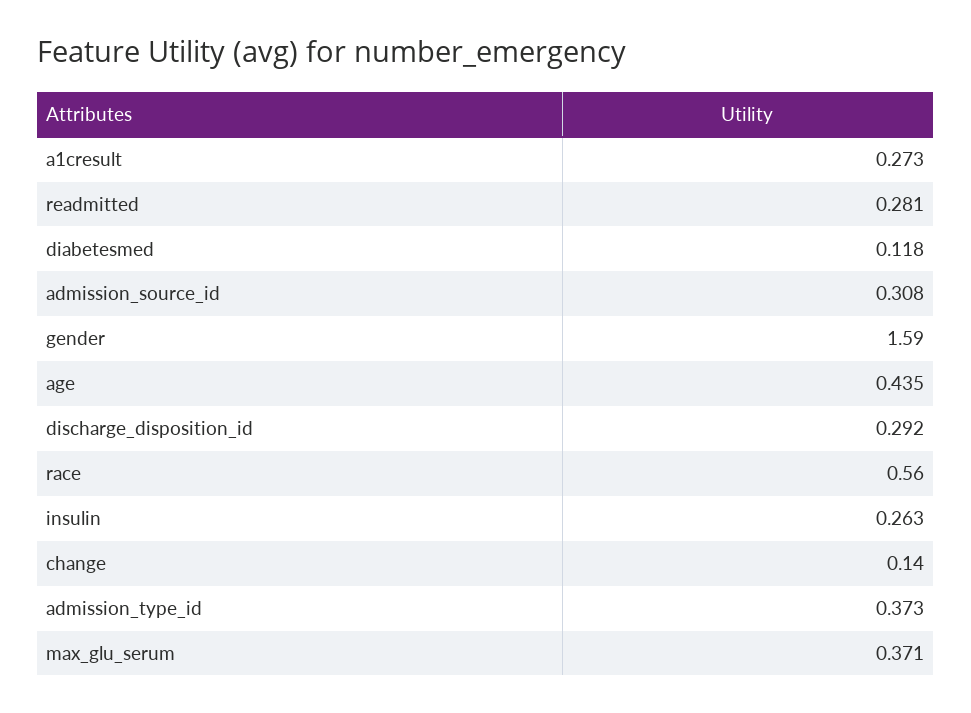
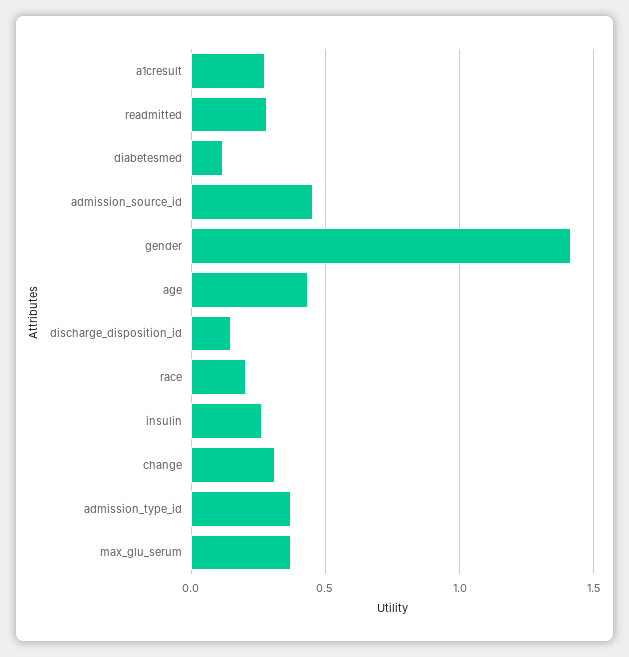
  {
    "a1cresult": 0.273,
    "readmitted": 0.281,
    "diabetesmed": 0.118,
-   "admission_source_id": 0.308,
+   "admission_source_id": 0.45,
-   "gender": 1.59,
+   "gender": 1.4,
    "age": 0.435,
-   "discharge_disposition_id": 0.292,
+   "discharge_disposition_id": 0.15,
-   "race": 0.56,
+   "race": 0.2,
    "insulin": 0.263,
-   "change": 0.14,
+   "change": 0.3,
    "admission_type_id": 0.373,
    "max_glu_serum": 0.371
  }

